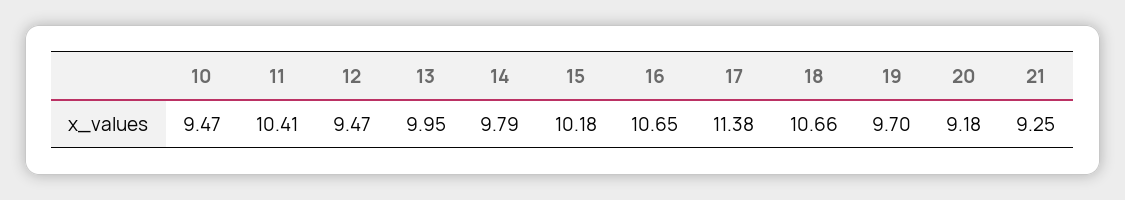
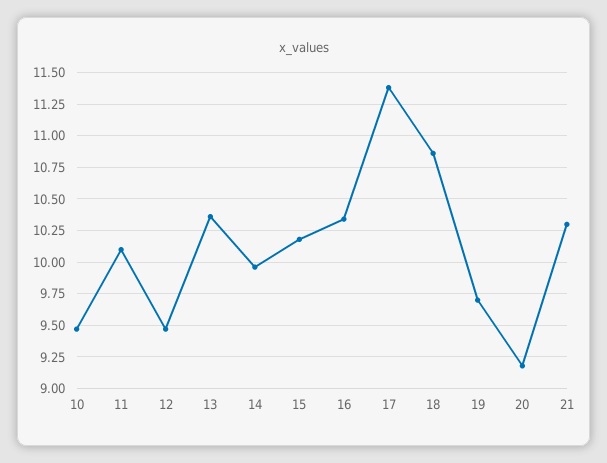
  {
    "10": 9.47,
-   "11": 10.41,
+   "11": 10.1,
    "12": 9.47,
-   "13": 9.95,
+   "13": 10.35,
-   "14": 9.79,
+   "14": 9.95,
    "15": 10.18,
-   "16": 10.65,
+   "16": 10.35,
    "17": 11.38,
-   "18": 10.66,
+   "18": 10.85,
    "19": 9.7,
    "20": 9.18,
-   "21": 9.25
+   "21": 10.3
  }

